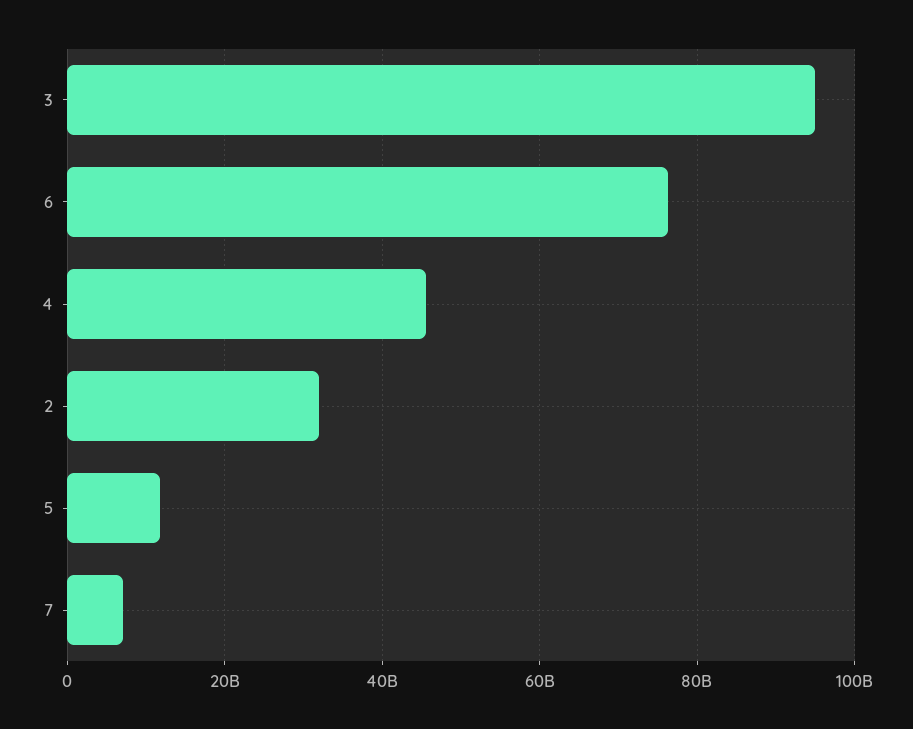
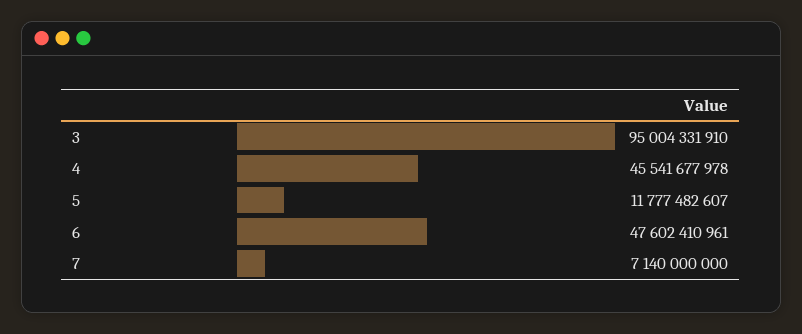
  {
    "3": 95004331910,
-   "6": 76000000000,
+   "6": 47602410961,
    "4": 45541677978,
-   "2": 32000000000,
    "5": 11777482607,
    "7": 7140000000
  }

